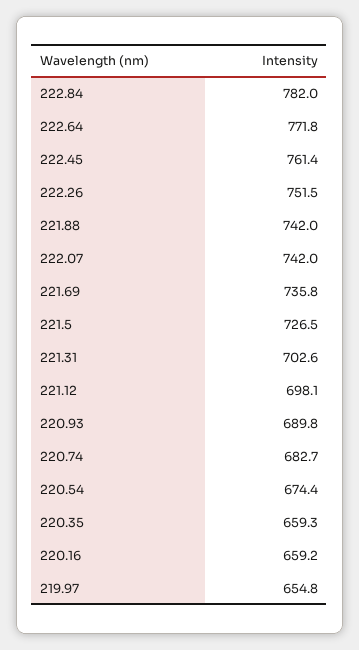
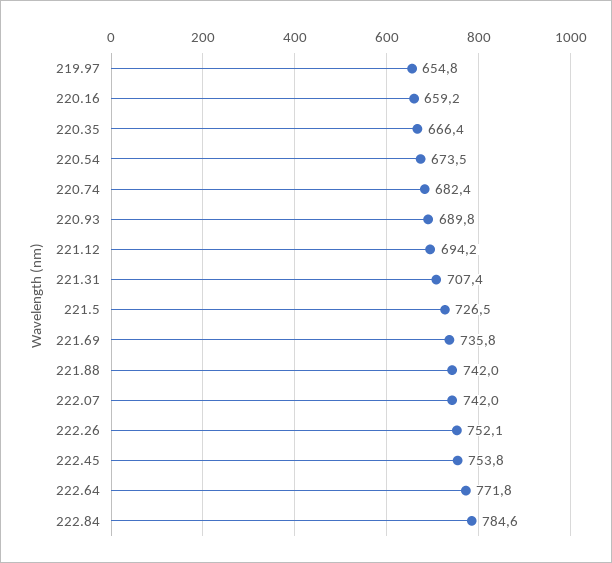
  {
-   "222.84": 782,
+   "222.84": 784.6,
    "222.64": 771.8,
-   "222.45": 761.4,
+   "222.45": 753.8,
-   "222.26": 751.5,
+   "222.26": 752.1,
    "221.88": 742,
    "222.07": 742,
    "221.69": 735.8,
    "221.5": 726.5,
-   "221.31": 702.6,
+   "221.31": 707.4,
-   "221.12": 698.1,
+   "221.12": 694.2,
    "220.93": 689.8,
-   "220.74": 682.7,
+   "220.74": 682.4,
-   "220.54": 674.4,
+   "220.54": 673.5,
-   "220.35": 659.3,
+   "220.35": 666.4,
    "220.16": 659.2,
    "219.97": 654.8
  }

